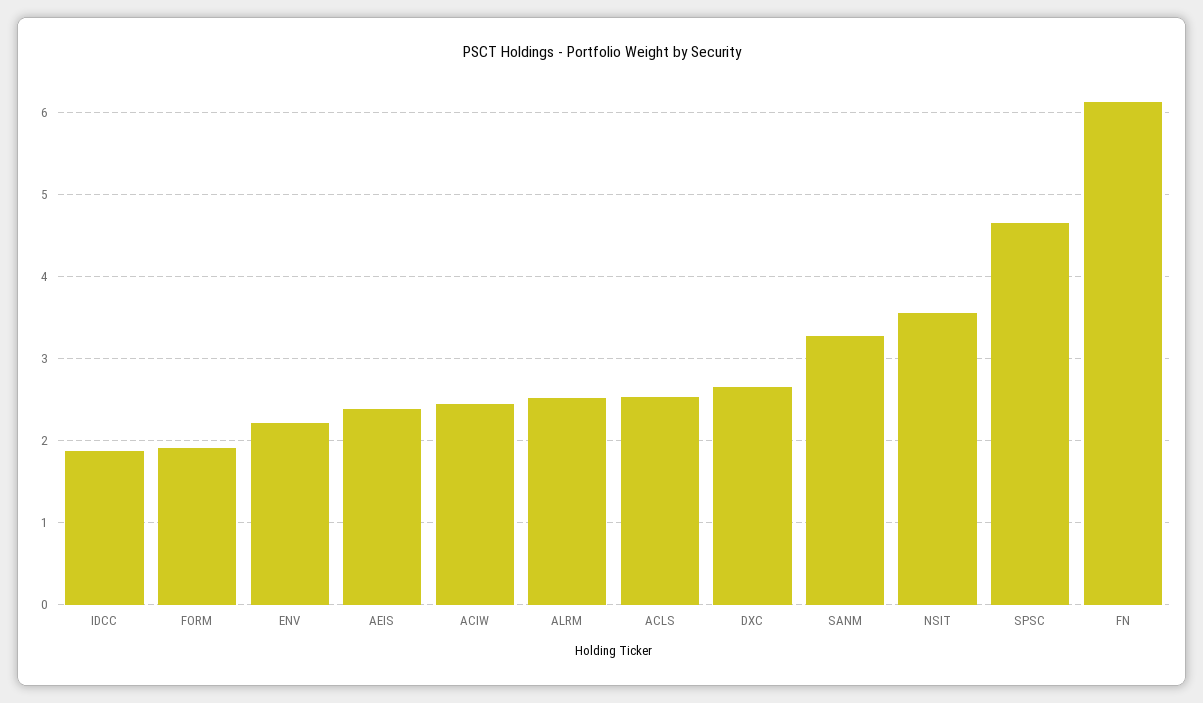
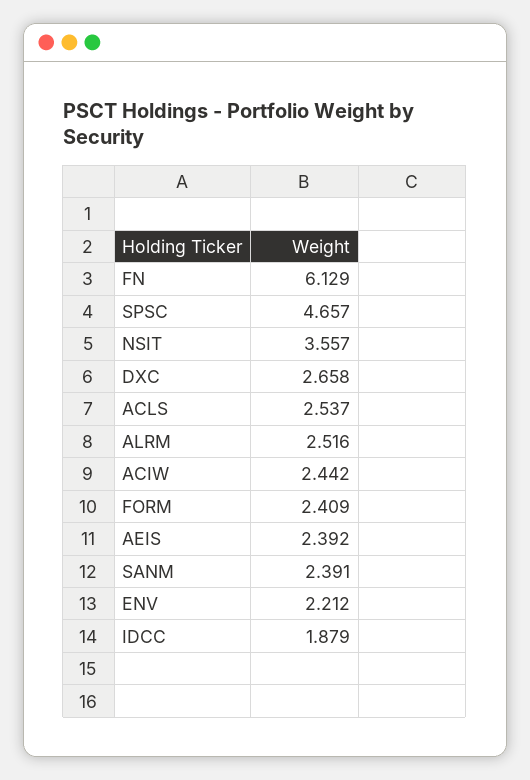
  {
    "IDCC": 1.879,
-   "FORM": 1.9,
+   "FORM": 2.409,
    "ENV": 2.212,
    "AEIS": 2.392,
    "ACIW": 2.442,
    "ALRM": 2.516,
    "ACLS": 2.537,
    "DXC": 2.658,
-   "SANM": 3.3,
+   "SANM": 2.391,
    "NSIT": 3.557,
    "SPSC": 4.657,
    "FN": 6.129
  }

